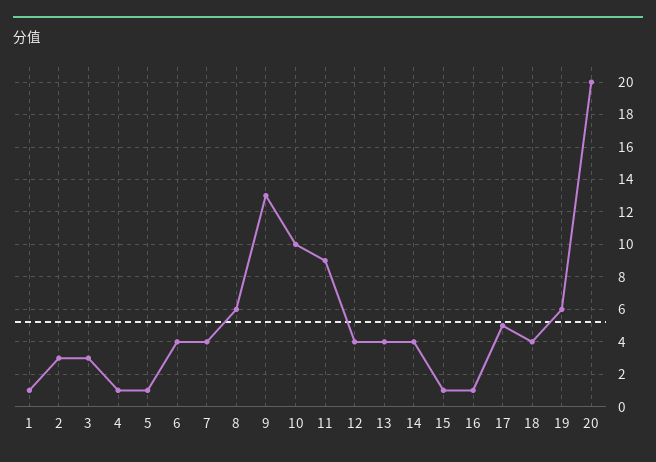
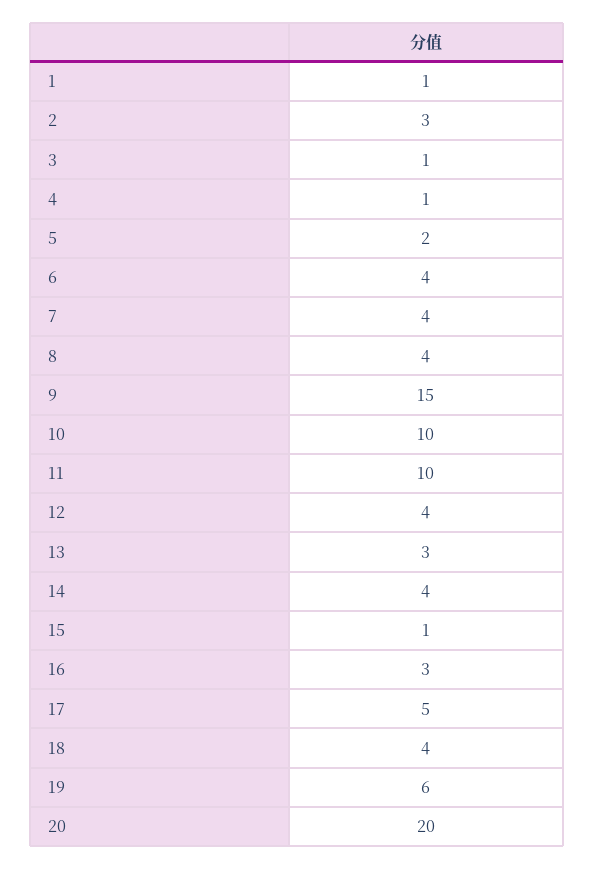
  {
    "1": 1,
    "2": 3,
-   "3": 3,
+   "3": 1,
    "4": 1,
-   "5": 1,
+   "5": 2,
    "6": 4,
    "7": 4,
-   "8": 6,
+   "8": 4,
-   "9": 13,
+   "9": 15,
    "10": 10,
-   "11": 9,
+   "11": 10,
    "12": 4,
-   "13": 4,
+   "13": 3,
    "14": 4,
    "15": 1,
-   "16": 1,
+   "16": 3,
    "17": 5,
    "18": 4,
    "19": 6,
    "20": 20
  }

